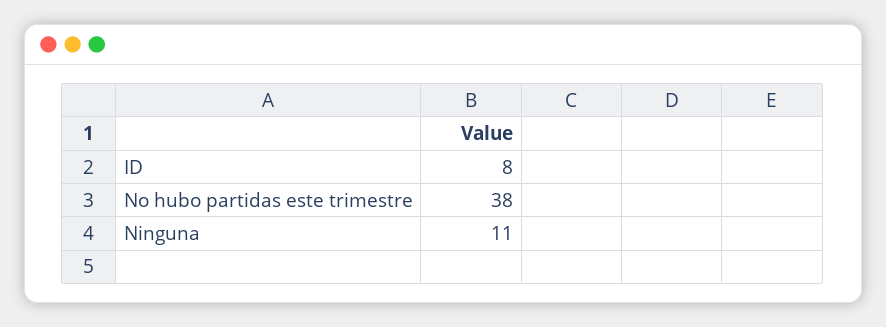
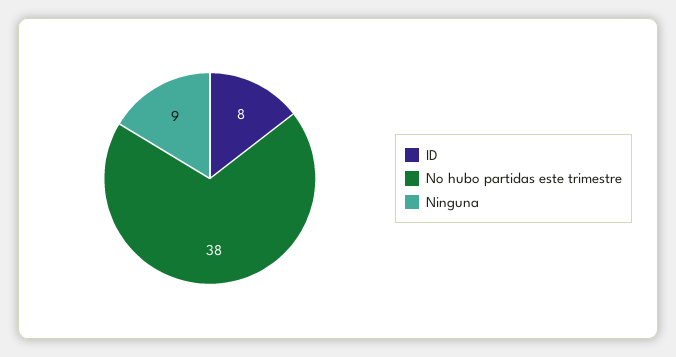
  {
    "ID": 8,
    "No hubo partidas este trimestre": 38,
-   "Ninguna": 11
+   "Ninguna": 9
  }

